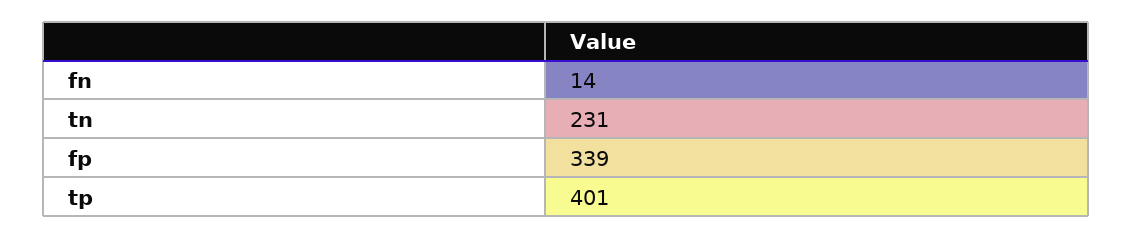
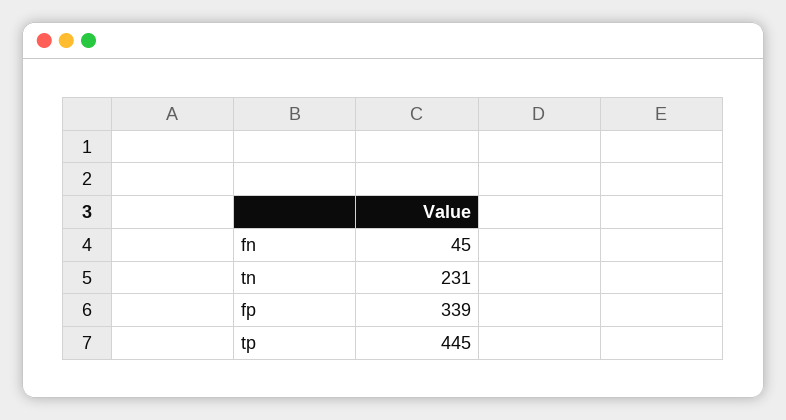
  {
-   "fn": 14,
+   "fn": 45,
    "tn": 231,
    "fp": 339,
-   "tp": 401
+   "tp": 445
  }

